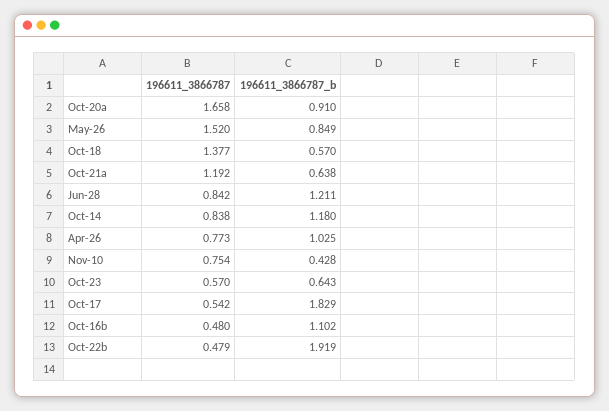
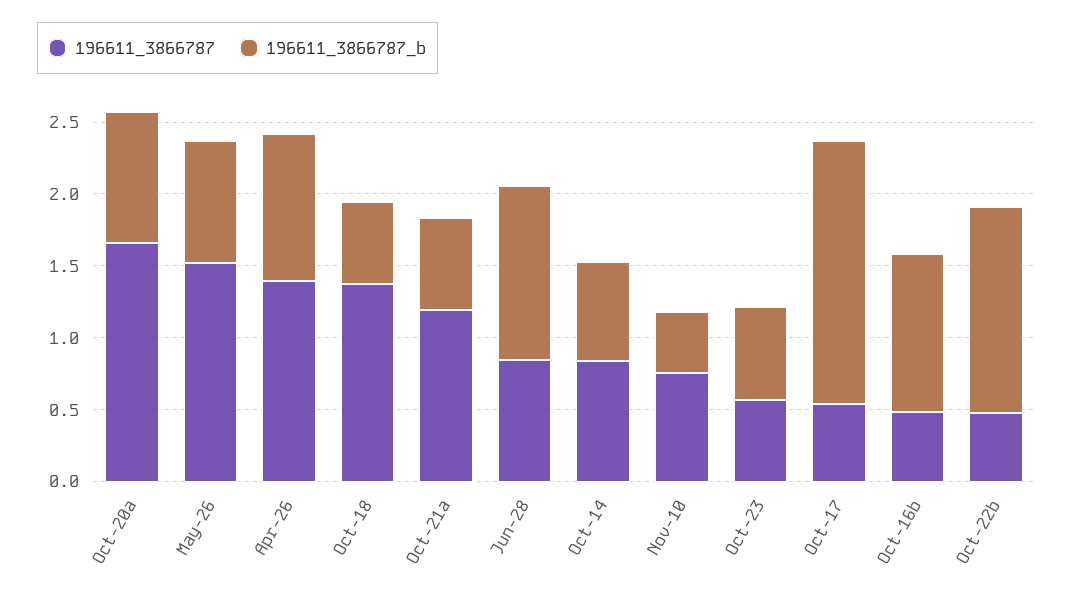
  {
    "196611_3866787": {
      "Oct-20a": 1.658,
      "May-26": 1.52,
      "Oct-18": 1.377,
      "Oct-21a": 1.192,
      "Jun-28": 0.842,
      "Oct-14": 0.838,
-     "Apr-26": 0.773,
+     "Apr-26": 1.4,
      "Nov-10": 0.754,
      "Oct-23": 0.57,
      "Oct-17": 0.542,
      "Oct-16b": 0.48,
      "Oct-22b": 0.479
    },
    "196611_3866787_b": {
      "Oct-20a": 0.91,
      "May-26": 0.849,
      "Oct-18": 0.57,
      "Oct-21a": 0.638,
      "Jun-28": 1.211,
-     "Oct-14": 1.18,
+     "Oct-14": 0.7,
      "Apr-26": 1.025,
      "Nov-10": 0.428,
      "Oct-23": 0.643,
      "Oct-17": 1.829,
      "Oct-16b": 1.102,
-     "Oct-22b": 1.919
+     "Oct-22b": 1.4
    }
  }

